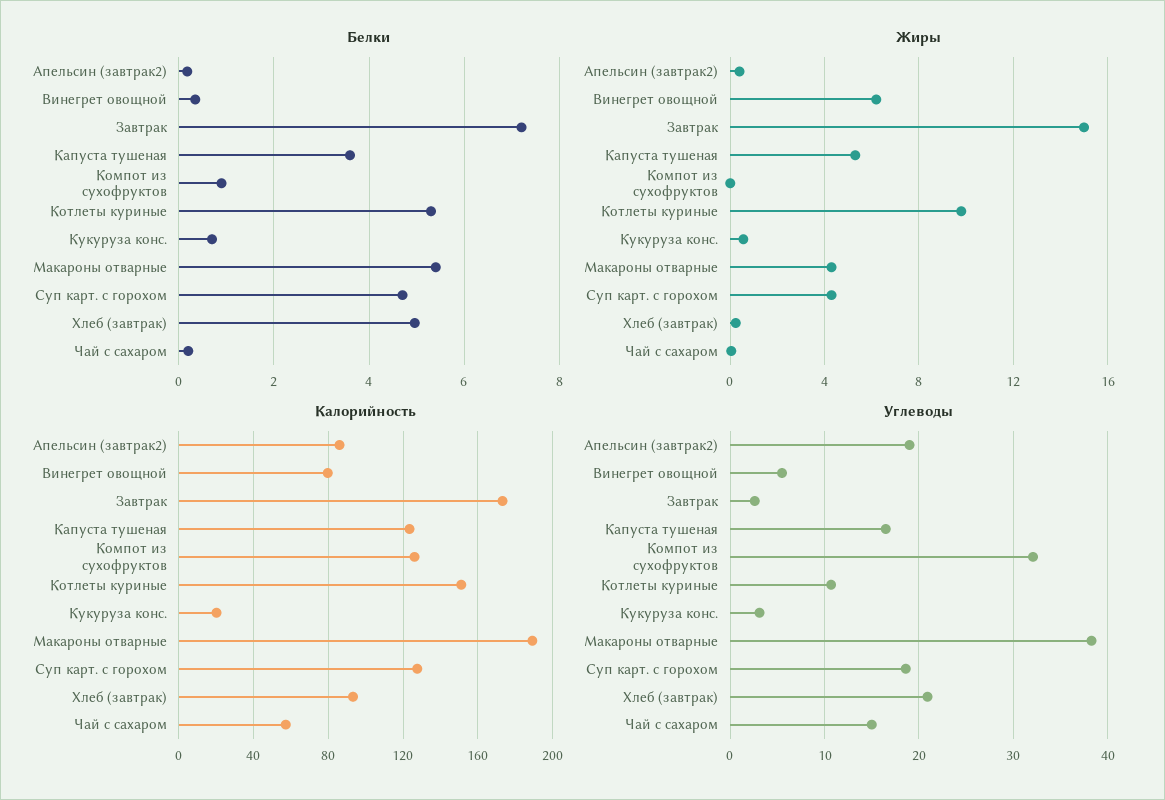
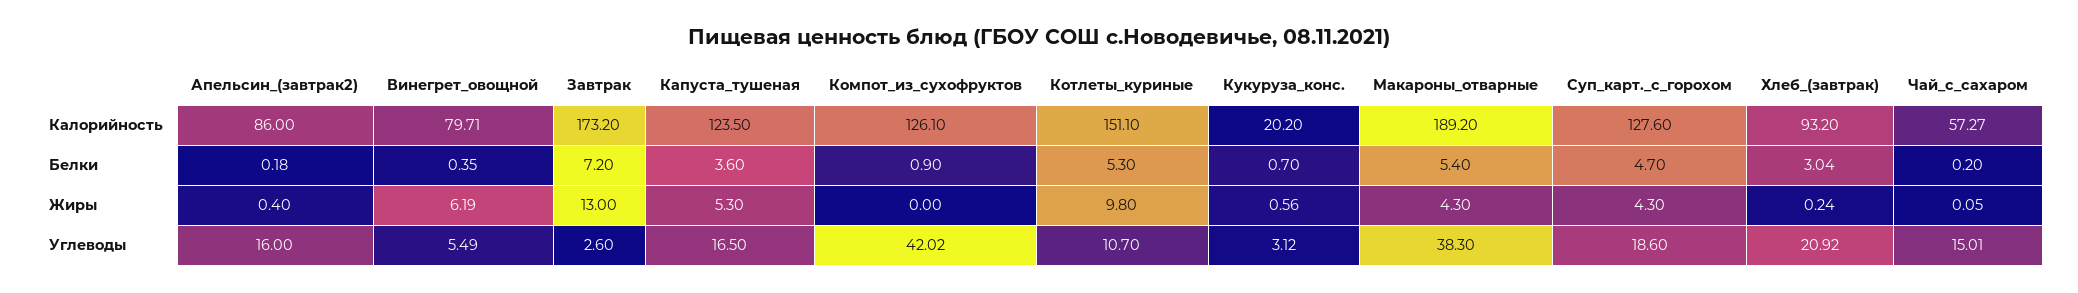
  {
    "Белки": {
      "Апельсин (завтрак2)": 0.18,
      "Винегрет овощной": 0.35,
      "Завтрак": 7.2,
      "Капуста тушеная": 3.6,
      "Компот из сухофруктов": 0.9,
      "Котлеты куриные": 5.3,
      "Кукуруза конс.": 0.7,
      "Макароны отварные": 5.4,
      "Суп карт. с горохом": 4.7,
-     "Хлеб (завтрак)": 5,
+     "Хлеб (завтрак)": 3.04,
      "Чай с сахаром": 0.2
    },
    "Жиры": {
      "Апельсин (завтрак2)": 0.4,
      "Винегрет овощной": 6.19,
-     "Завтрак": 15,
+     "Завтрак": 13,
      "Капуста тушеная": 5.3,
      "Компот из сухофруктов": 0,
      "Котлеты куриные": 9.8,
      "Кукуруза конс.": 0.56,
      "Макароны отварные": 4.3,
      "Суп карт. с горохом": 4.3,
      "Хлеб (завтрак)": 0.24,
      "Чай с сахаром": 0.05
    },
    "Калорийность": {
      "Апельсин (завтрак2)": 86,
      "Винегрет овощной": 79.71,
      "Завтрак": 173.2,
      "Капуста тушеная": 123.5,
      "Компот из сухофруктов": 126.1,
      "Котлеты куриные": 151.1,
      "Кукуруза конс.": 20.2,
      "Макароны отварные": 189.2,
      "Суп карт. с горохом": 127.6,
      "Хлеб (завтрак)": 93.2,
      "Чай с сахаром": 57.27
    },
    "Углеводы": {
-     "Апельсин (завтрак2)": 19,
+     "Апельсин (завтрак2)": 16,
      "Винегрет овощной": 5.49,
      "Завтрак": 2.6,
      "Капуста тушеная": 16.5,
-     "Компот из сухофруктов": 32,
+     "Компот из сухофруктов": 42.02,
      "Котлеты куриные": 10.7,
      "Кукуруза конс.": 3.12,
      "Макароны отварные": 38.3,
      "Суп карт. с горохом": 18.6,
      "Хлеб (завтрак)": 20.92,
      "Чай с сахаром": 15.01
    }
  }

